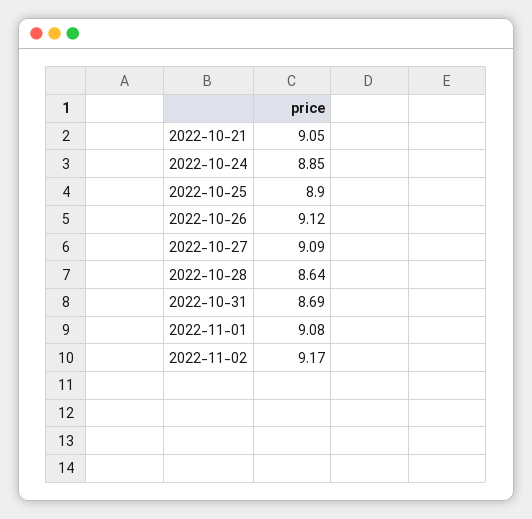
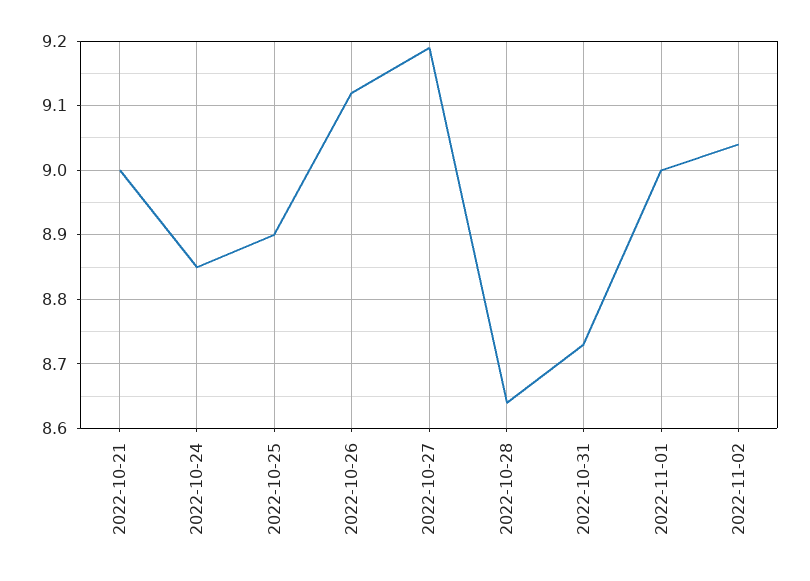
  {
-   "2022-10-21": 9.05,
+   "2022-10-21": 9,
    "2022-10-24": 8.85,
    "2022-10-25": 8.9,
    "2022-10-26": 9.12,
-   "2022-10-27": 9.09,
+   "2022-10-27": 9.19,
    "2022-10-28": 8.64,
-   "2022-10-31": 8.69,
+   "2022-10-31": 8.73,
-   "2022-11-01": 9.08,
+   "2022-11-01": 9,
-   "2022-11-02": 9.17
+   "2022-11-02": 9.04
  }

